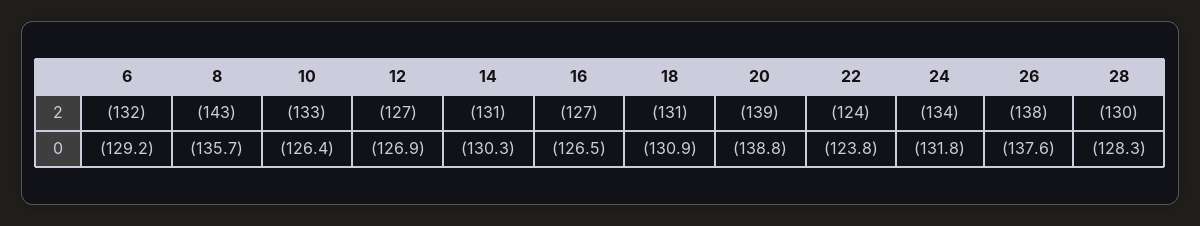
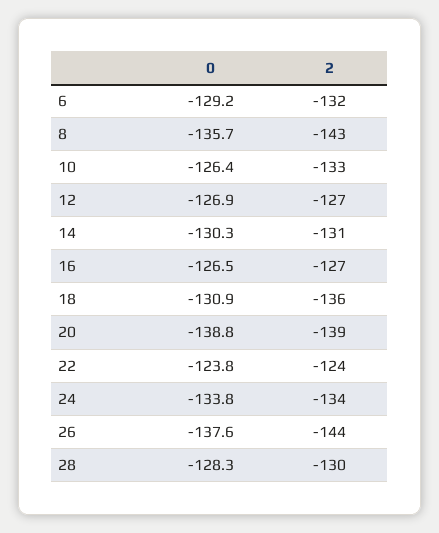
  {
    "6": {
      "2": -132,
      "0": -129.2
    },
    "8": {
      "2": -143,
      "0": -135.7
    },
    "10": {
      "2": -133,
      "0": -126.4
    },
    "12": {
      "2": -127,
      "0": -126.9
    },
    "14": {
      "2": -131,
      "0": -130.3
    },
    "16": {
      "2": -127,
      "0": -126.5
    },
    "18": {
-     "2": -131,
+     "2": -136,
      "0": -130.9
    },
    "20": {
      "2": -139,
      "0": -138.8
    },
    "22": {
      "2": -124,
      "0": -123.8
    },
    "24": {
      "2": -134,
-     "0": -131.8
+     "0": -133.8
    },
    "26": {
-     "2": -138,
+     "2": -144,
      "0": -137.6
    },
    "28": {
      "2": -130,
      "0": -128.3
    }
  }

